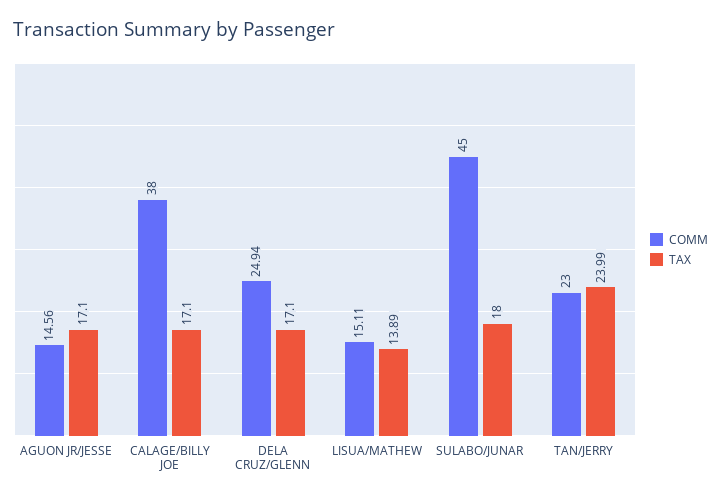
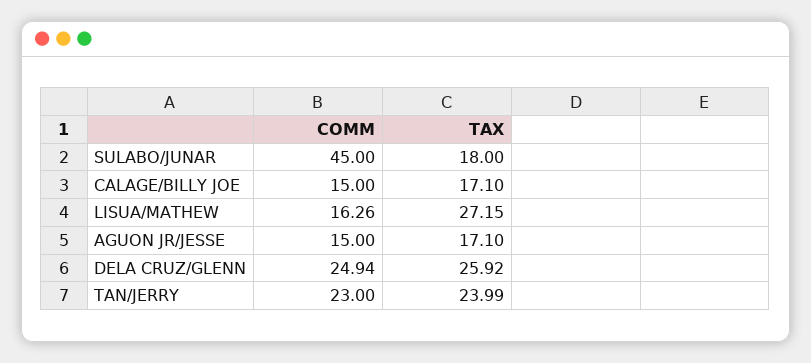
  {
    "COMM": {
-     "AGUON JR/JESSE": 14.56,
+     "AGUON JR/JESSE": 15,
-     "CALAGE/BILLY JOE": 38,
+     "CALAGE/BILLY JOE": 15,
      "DELA CRUZ/GLENN": 24.94,
-     "LISUA/MATHEW": 15.11,
+     "LISUA/MATHEW": 16.26,
      "SULABO/JUNAR": 45,
      "TAN/JERRY": 23
    },
    "TAX": {
      "AGUON JR/JESSE": 17.1,
      "CALAGE/BILLY JOE": 17.1,
-     "DELA CRUZ/GLENN": 17.1,
+     "DELA CRUZ/GLENN": 25.92,
-     "LISUA/MATHEW": 13.89,
+     "LISUA/MATHEW": 27.15,
      "SULABO/JUNAR": 18,
      "TAN/JERRY": 23.99
    }
  }

